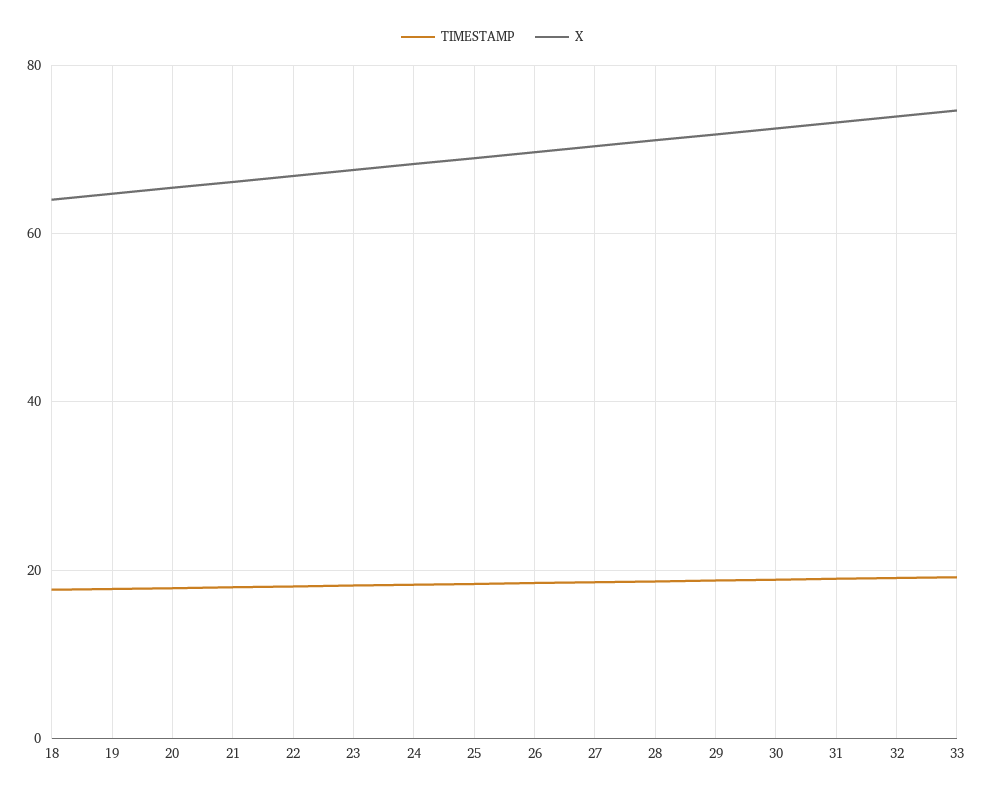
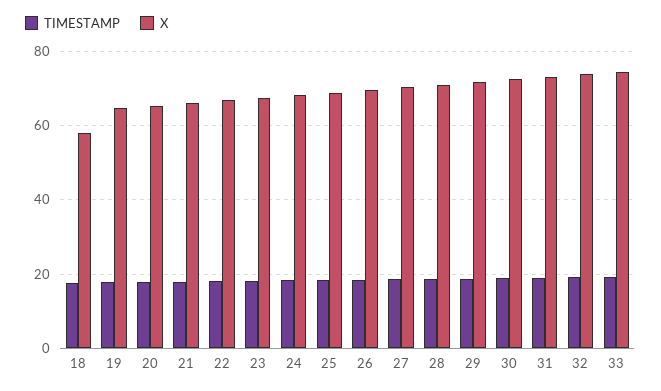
  {
    "TIMESTAMP": {
      "18": 18,
      "19": 18,
      "20": 18,
      "21": 18,
      "22": 18,
      "23": 18,
      "24": 18,
      "25": 18,
      "26": 18,
      "27": 18,
      "28": 18,
      "29": 18,
      "30": 18,
      "31": 20,
      "32": 20,
      "33": 20
    },
    "X": {
-     "18": 64,
+     "18": 58,
      "19": 64,
      "20": 66,
      "21": 66,
      "22": 66,
      "23": 68,
      "24": 68,
      "25": 68,
      "26": 70,
      "27": 70,
      "28": 72,
      "29": 72,
      "30": 72,
      "31": 74,
      "32": 74,
      "33": 74
    }
  }

